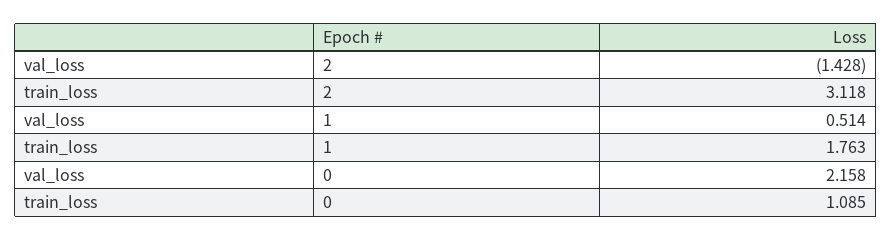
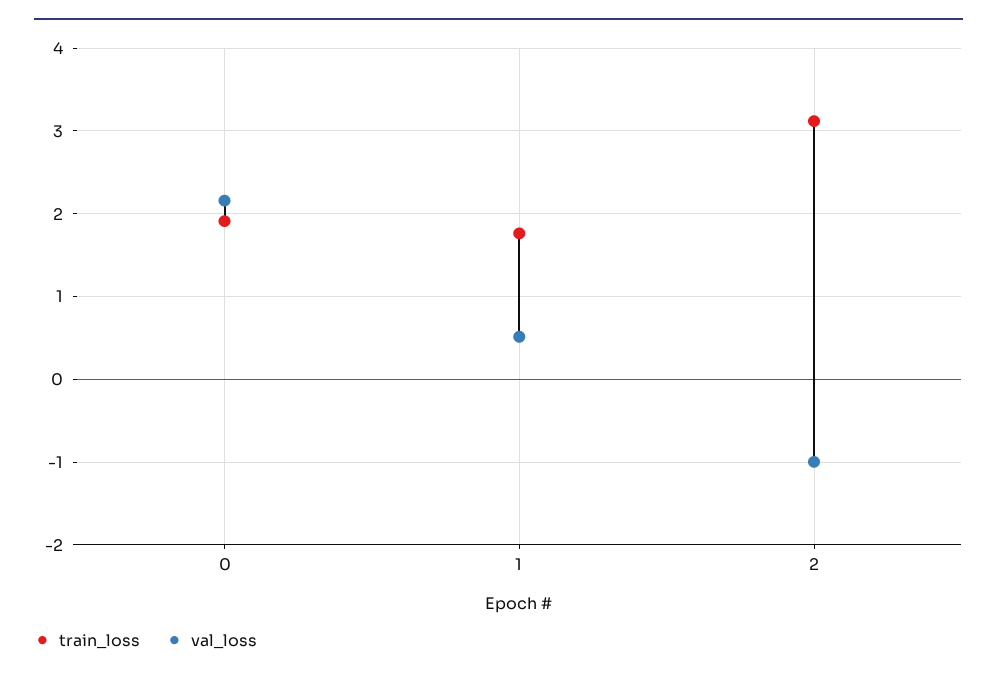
  {
    "val_loss": {
-     "2": -1.428,
+     "2": -1,
      "1": 0.514,
      "0": 2.158
    },
    "train_loss": {
      "2": 3.118,
      "1": 1.763,
-     "0": 1.085
+     "0": 1.9
    }
  }

